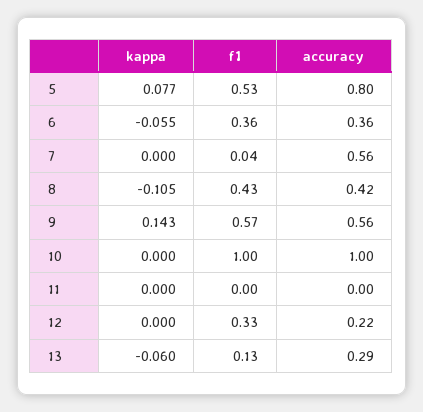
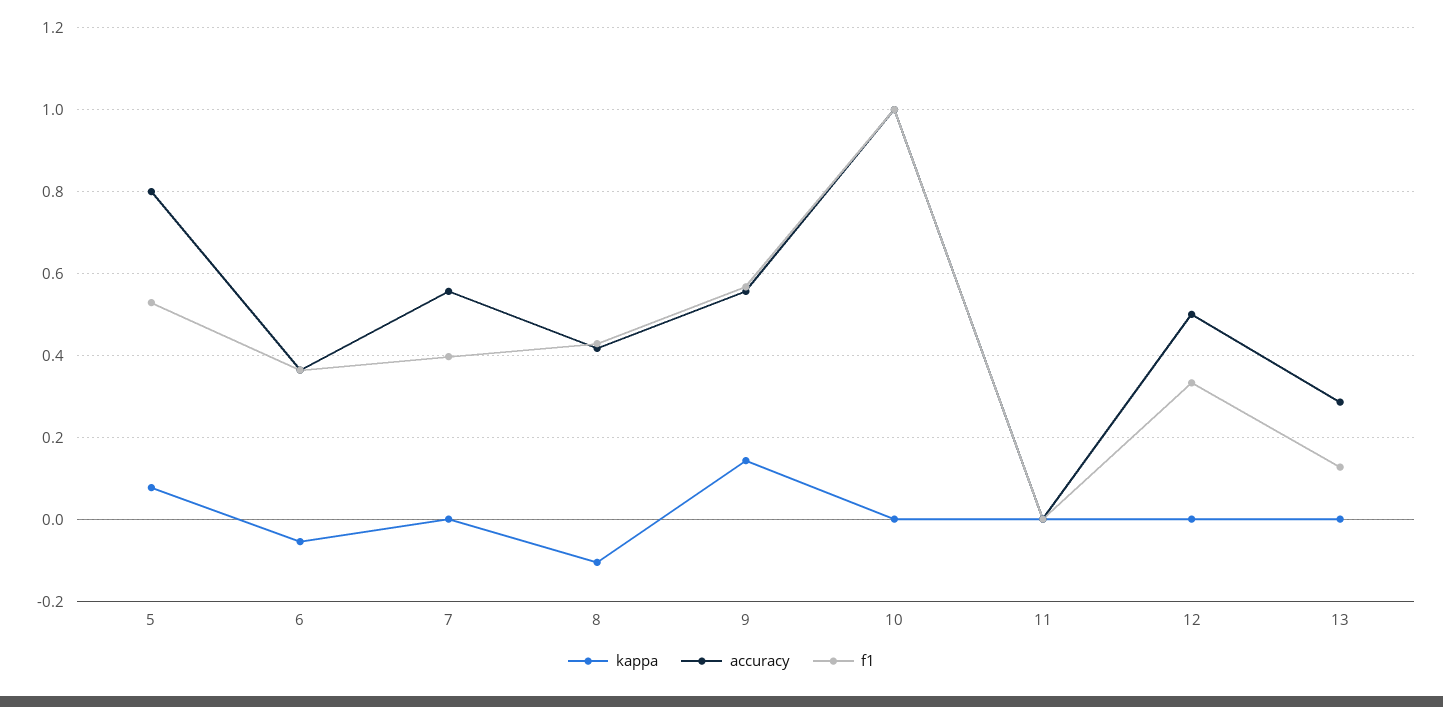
  {
    "kappa": {
      "5": 0.077,
      "6": -0.055,
      "7": 0,
      "8": -0.105,
      "9": 0.143,
      "10": 0,
      "11": 0,
      "12": 0,
-     "13": -0.06
+     "13": 0
    },
    "f1": {
      "5": 0.53,
      "6": 0.36,
-     "7": 0.04,
+     "7": 0.4,
      "8": 0.43,
      "9": 0.57,
      "10": 1,
      "11": 0,
      "12": 0.33,
      "13": 0.13
    },
    "accuracy": {
      "5": 0.8,
      "6": 0.36,
      "7": 0.56,
      "8": 0.42,
      "9": 0.56,
      "10": 1,
      "11": 0,
-     "12": 0.22,
+     "12": 0.5,
      "13": 0.29
    }
  }

